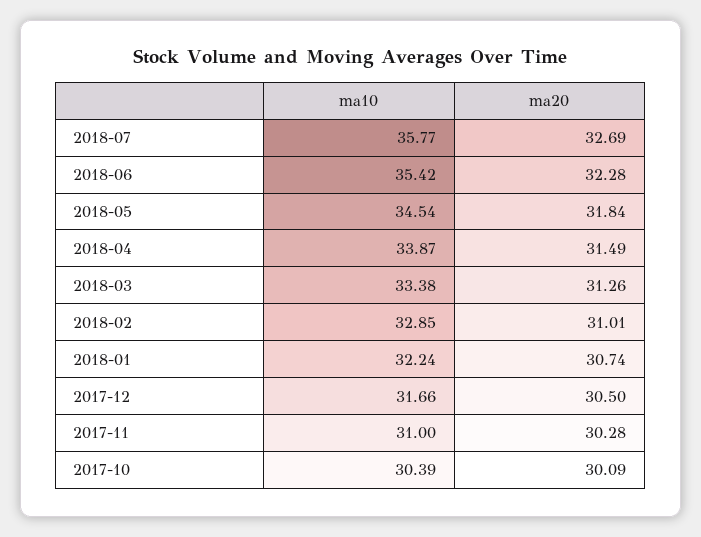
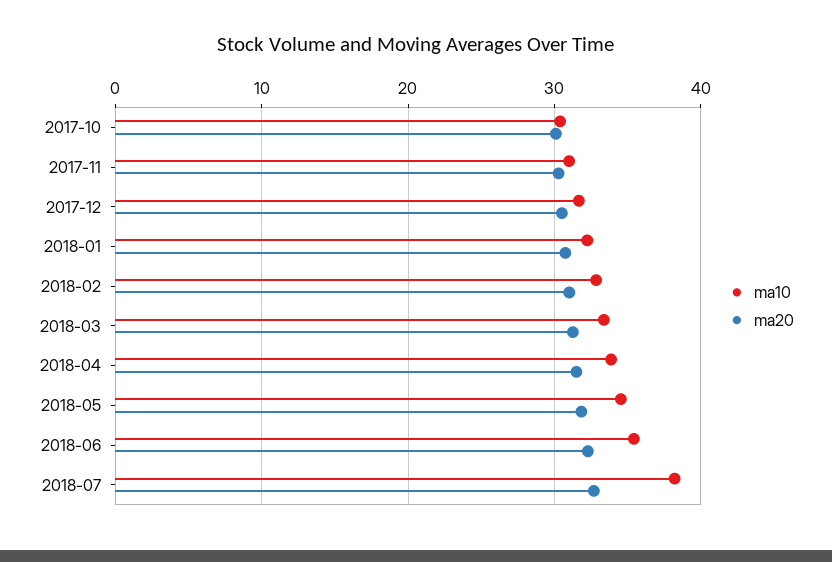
  {
    "ma10": {
-     "2018-07": 35.77,
+     "2018-07": 38,
      "2018-06": 35.42,
      "2018-05": 34.54,
      "2018-04": 33.87,
      "2018-03": 33.38,
      "2018-02": 32.85,
      "2018-01": 32.24,
      "2017-12": 31.66,
      "2017-11": 31,
      "2017-10": 30.39
    },
    "ma20": {
      "2018-07": 32.69,
      "2018-06": 32.28,
      "2018-05": 31.84,
      "2018-04": 31.49,
      "2018-03": 31.26,
      "2018-02": 31.01,
      "2018-01": 30.74,
      "2017-12": 30.5,
      "2017-11": 30.28,
      "2017-10": 30.09
    }
  }

